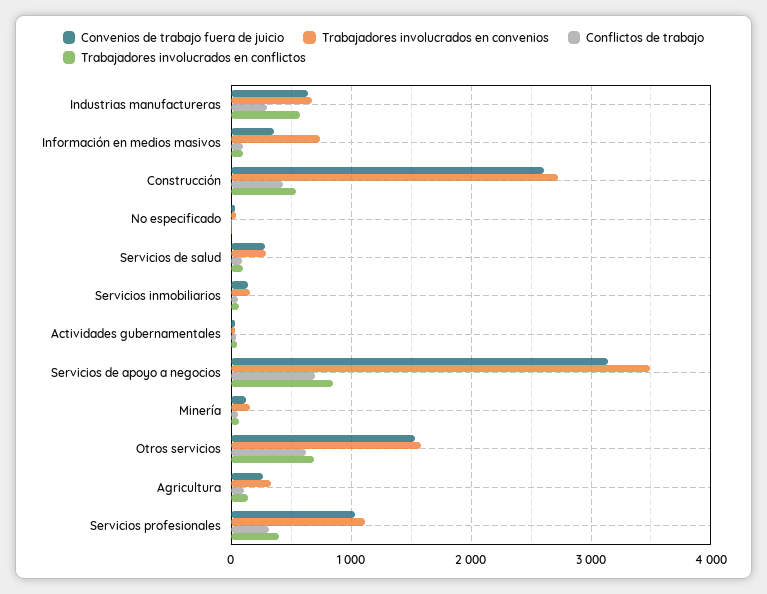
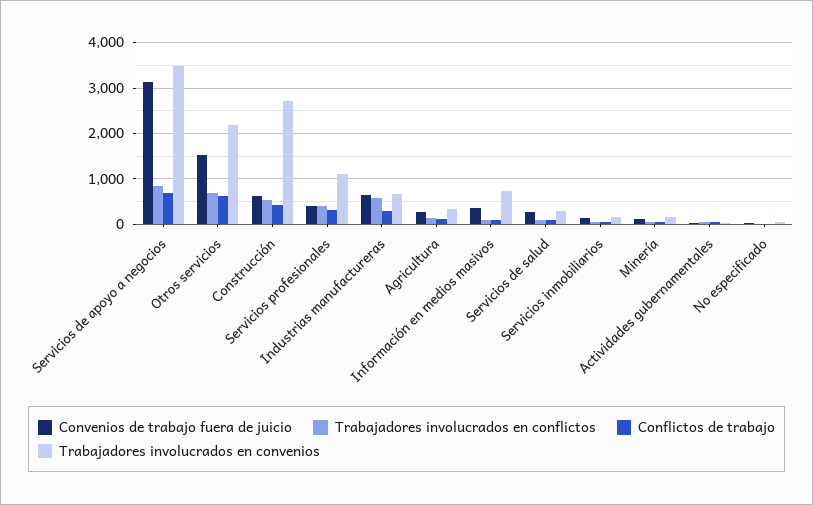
  {
    "Convenios de trabajo fuera de juicio": {
      "Industrias manufactureras": 600,
      "Información en medios masivos": 400,
-     "Construcción": 2600,
+     "Construcción": 600,
      "No especificado": 0,
      "Servicios de salud": 300,
      "Servicios inmobiliarios": 100,
      "Actividades gubernamentales": 0,
      "Servicios de apoyo a negocios": 3100,
      "Minería": 100,
      "Otros servicios": 1500,
      "Agricultura": 300,
-     "Servicios profesionales": 1000
+     "Servicios profesionales": 400
    },
    "Trabajadores involucrados en convenios": {
      "Industrias manufactureras": 700,
      "Información en medios masivos": 700,
      "Construcción": 2700,
      "No especificado": 0,
      "Servicios de salud": 300,
      "Servicios inmobiliarios": 200,
      "Actividades gubernamentales": 0,
      "Servicios de apoyo a negocios": 3500,
      "Minería": 200,
-     "Otros servicios": 1600,
+     "Otros servicios": 2200,
      "Agricultura": 300,
      "Servicios profesionales": 1100
    },
    "Conflictos de trabajo": {
      "Industrias manufactureras": 300,
      "Información en medios masivos": 100,
      "Construcción": 400,
      "No especificado": 0,
      "Servicios de salud": 100,
      "Servicios inmobiliarios": 100,
      "Actividades gubernamentales": 0,
      "Servicios de apoyo a negocios": 700,
      "Minería": 100,
      "Otros servicios": 600,
      "Agricultura": 100,
      "Servicios profesionales": 300
    },
    "Trabajadores involucrados en conflictos": {
      "Industrias manufactureras": 600,
      "Información en medios masivos": 100,
      "Construcción": 500,
      "No especificado": 0,
      "Servicios de salud": 100,
      "Servicios inmobiliarios": 100,
      "Actividades gubernamentales": 0,
      "Servicios de apoyo a negocios": 800,
      "Minería": 100,
      "Otros servicios": 700,
      "Agricultura": 100,
      "Servicios profesionales": 400
    }
  }

